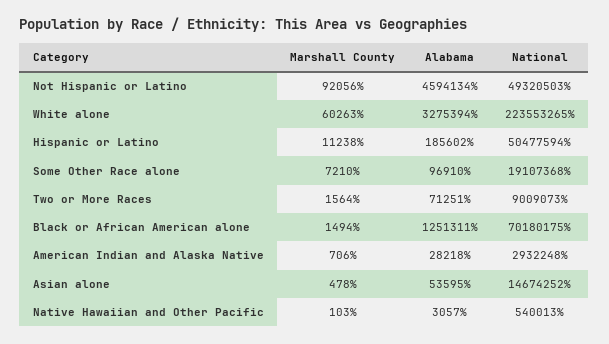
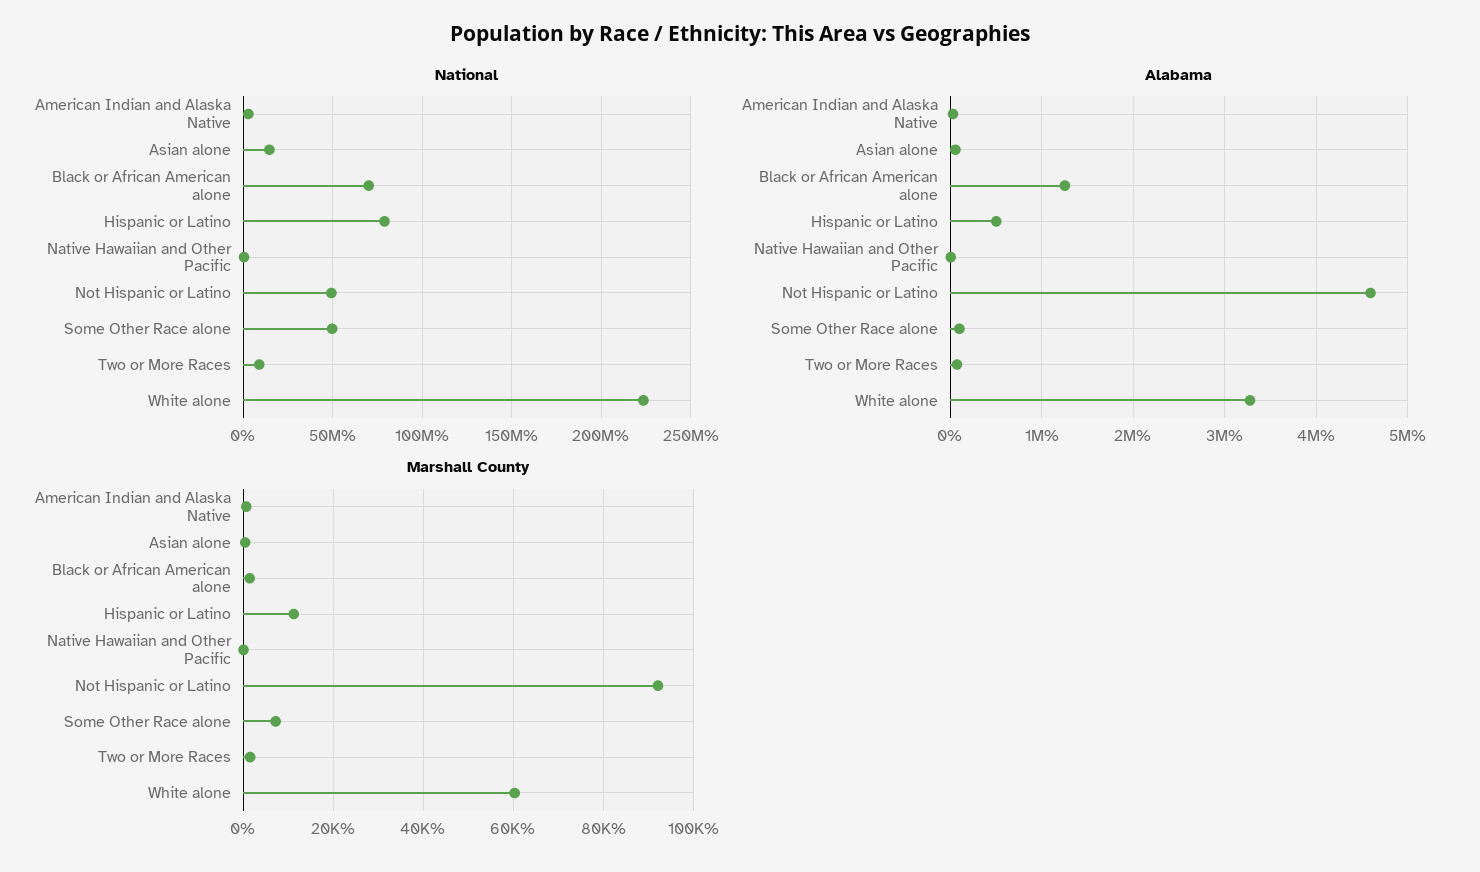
  {
    "Marshall County": {
      "Not Hispanic or Latino": 92056,
      "White alone": 60263,
      "Hispanic or Latino": 11238,
      "Some Other Race alone": 7210,
      "Two or More Races": 1564,
      "Black or African American alone": 1494,
      "American Indian and Alaska Native": 706,
      "Asian alone": 478,
      "Native Hawaiian and Other Pacific": 103
    },
    "Alabama": {
      "Not Hispanic or Latino": 4594134,
      "White alone": 3275394,
-     "Hispanic or Latino": 185602,
+     "Hispanic or Latino": 500000,
      "Some Other Race alone": 96910,
      "Two or More Races": 71251,
      "Black or African American alone": 1251311,
      "American Indian and Alaska Native": 28218,
      "Asian alone": 53595,
      "Native Hawaiian and Other Pacific": 3057
    },
    "National": {
      "Not Hispanic or Latino": 49320503,
      "White alone": 223553265,
-     "Hispanic or Latino": 50477594,
+     "Hispanic or Latino": 80000000,
-     "Some Other Race alone": 19107368,
+     "Some Other Race alone": 50000000,
      "Two or More Races": 9009073,
      "Black or African American alone": 70180175,
      "American Indian and Alaska Native": 2932248,
      "Asian alone": 14674252,
      "Native Hawaiian and Other Pacific": 540013
    }
  }

